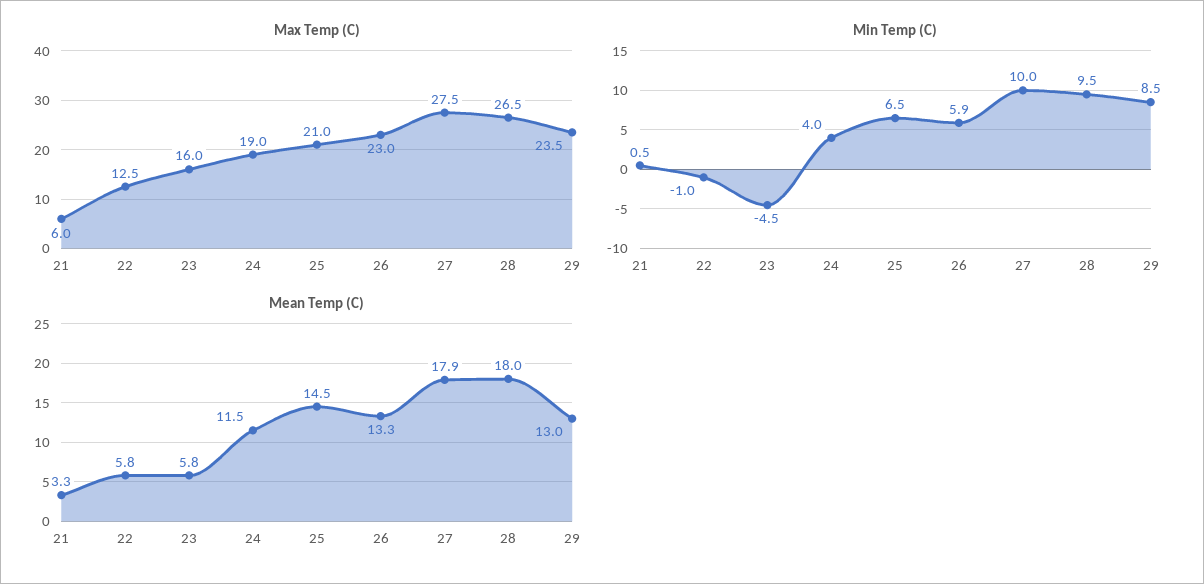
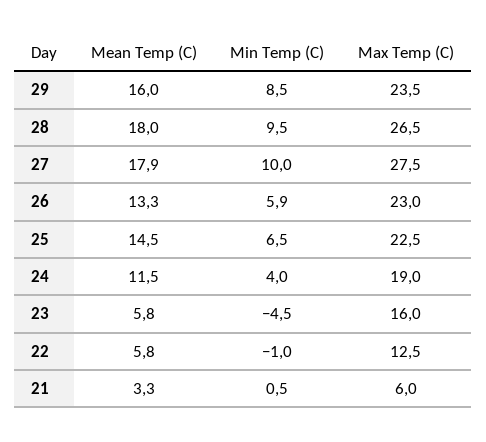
  {
    "Max Temp (C)": {
      "21": 6,
      "22": 12.5,
      "23": 16,
      "24": 19,
-     "25": 21,
+     "25": 22.5,
      "26": 23,
      "27": 27.5,
      "28": 26.5,
      "29": 23.5
    },
    "Min Temp (C)": {
      "21": 0.5,
      "22": -1,
      "23": -4.5,
      "24": 4,
      "25": 6.5,
      "26": 5.9,
      "27": 10,
      "28": 9.5,
      "29": 8.5
    },
    "Mean Temp (C)": {
      "21": 3.3,
      "22": 5.8,
      "23": 5.8,
      "24": 11.5,
      "25": 14.5,
      "26": 13.3,
      "27": 17.9,
      "28": 18,
-     "29": 13
+     "29": 16
    }
  }

